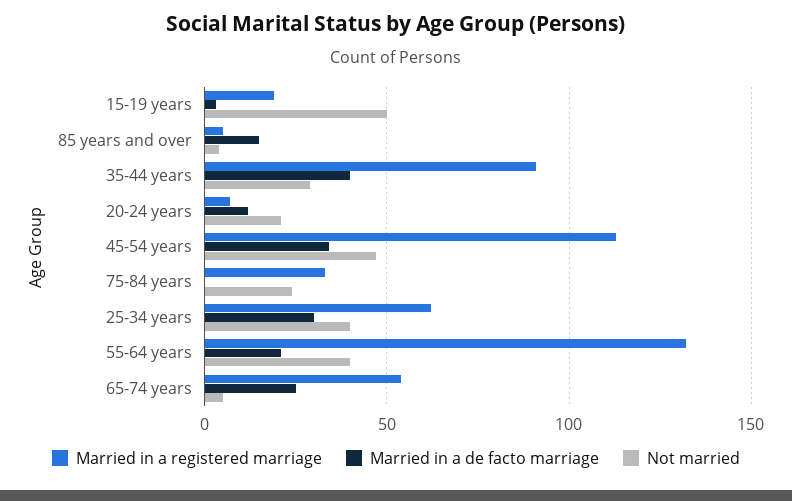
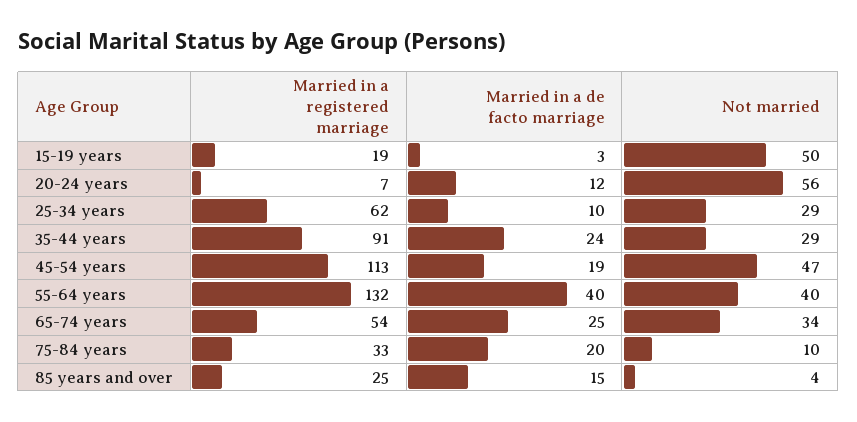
  {
    "Married in a registered marriage": {
      "15-19 years": 19,
-     "85 years and over": 5,
+     "85 years and over": 25,
      "35-44 years": 91,
      "20-24 years": 7,
      "45-54 years": 113,
      "75-84 years": 33,
      "25-34 years": 62,
      "55-64 years": 132,
      "65-74 years": 54
    },
    "Married in a de facto marriage": {
      "15-19 years": 3,
      "85 years and over": 15,
-     "35-44 years": 40,
+     "35-44 years": 24,
      "20-24 years": 12,
-     "45-54 years": 35,
+     "45-54 years": 19,
-     "75-84 years": 0,
+     "75-84 years": 20,
-     "25-34 years": 30,
+     "25-34 years": 10,
-     "55-64 years": 20,
+     "55-64 years": 40,
      "65-74 years": 25
    },
    "Not married": {
      "15-19 years": 50,
      "85 years and over": 4,
      "35-44 years": 29,
-     "20-24 years": 20,
+     "20-24 years": 56,
      "45-54 years": 47,
-     "75-84 years": 25,
+     "75-84 years": 10,
-     "25-34 years": 40,
+     "25-34 years": 29,
      "55-64 years": 40,
-     "65-74 years": 5
+     "65-74 years": 34
    }
  }

